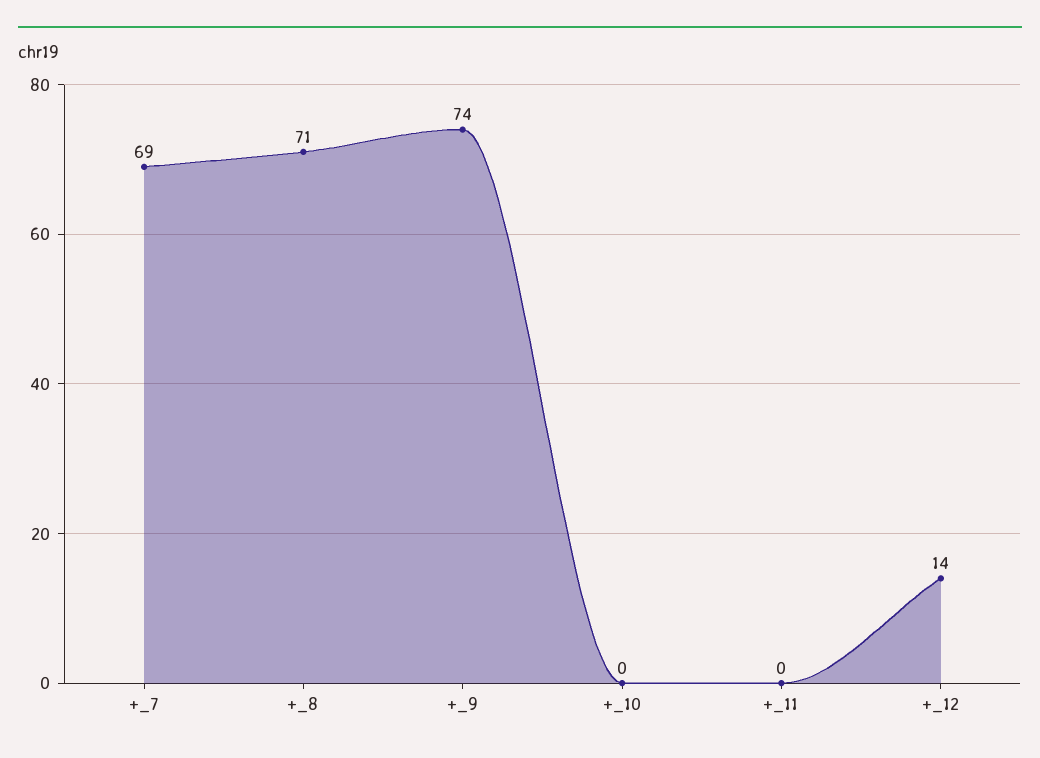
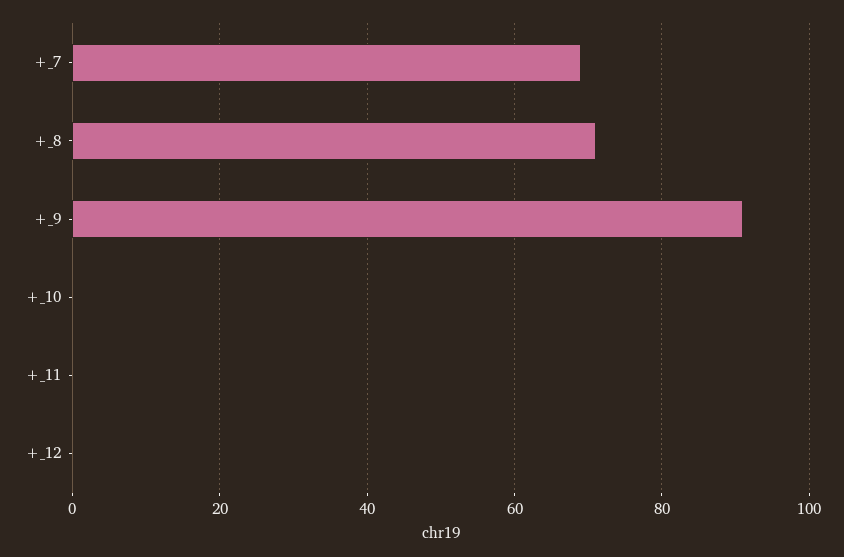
  {
    "+_7": 69,
    "+_8": 71,
-   "+_9": 74,
+   "+_9": 90,
    "+_10": 0,
    "+_11": 0,
-   "+_12": 14
+   "+_12": 0
  }

